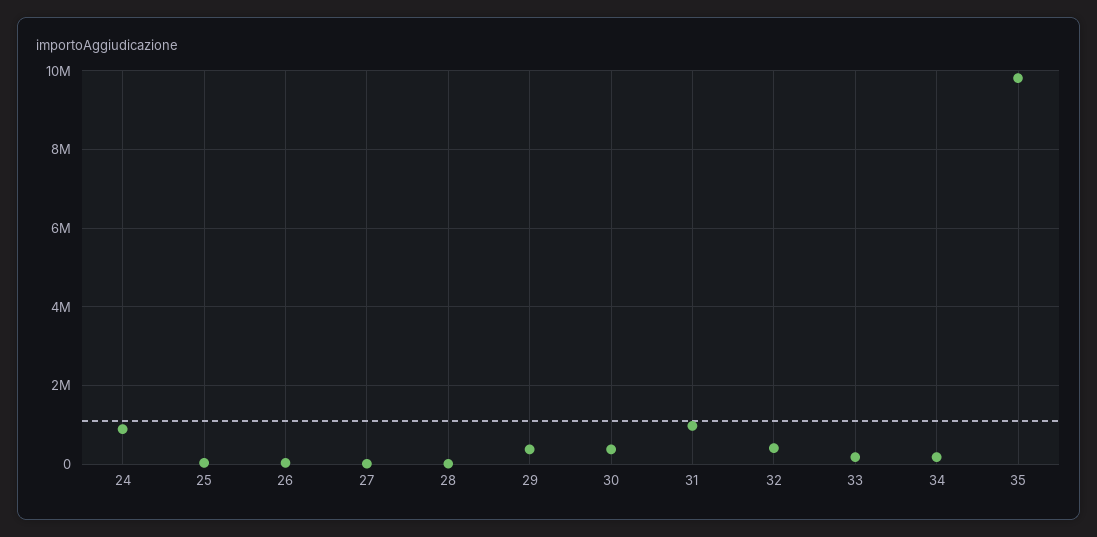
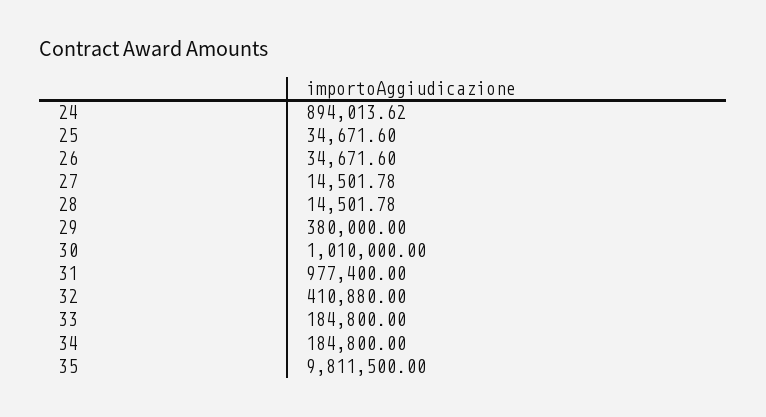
  {
    "24": 894013.62,
    "25": 34671.6,
    "26": 34671.6,
    "27": 14501.78,
    "28": 14501.78,
    "29": 380000,
-   "30": 400000,
+   "30": 1010000,
    "31": 977400,
    "32": 410880,
    "33": 184800,
    "34": 184800,
    "35": 9811500
  }

